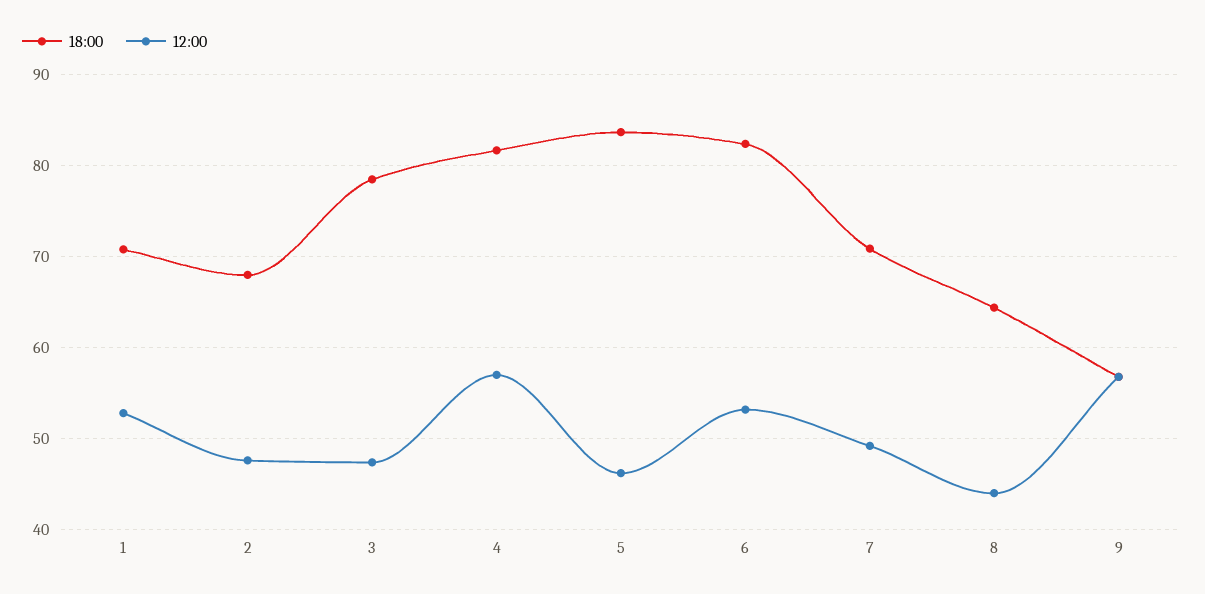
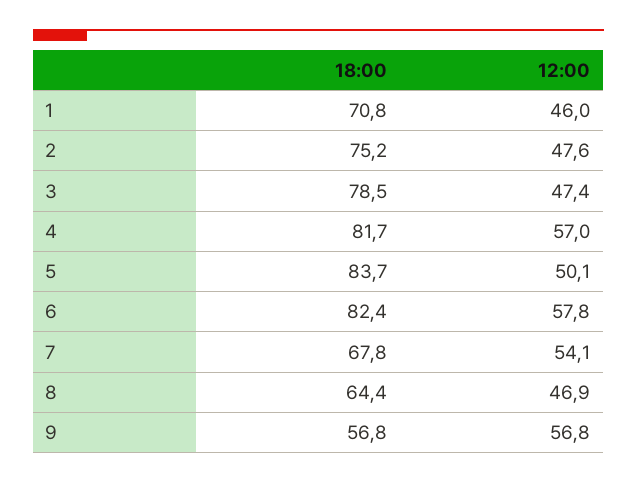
  {
    "18:00": {
      "1": 70.8,
-     "2": 68,
+     "2": 75.2,
      "3": 78.5,
      "4": 81.7,
      "5": 83.7,
      "6": 82.4,
-     "7": 71,
+     "7": 67.8,
      "8": 64.4,
      "9": 56.8
    },
    "12:00": {
-     "1": 53,
+     "1": 46,
      "2": 47.6,
      "3": 47.4,
      "4": 57,
-     "5": 46,
+     "5": 50.1,
-     "6": 53,
+     "6": 57.8,
-     "7": 49,
+     "7": 54.1,
-     "8": 44,
+     "8": 46.9,
      "9": 56.8
    }
  }

